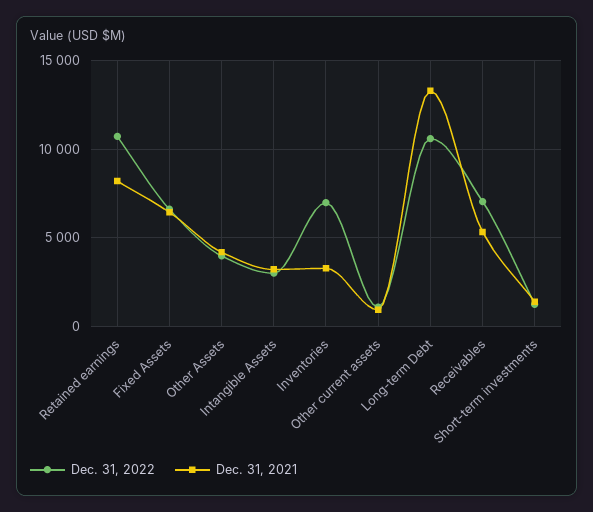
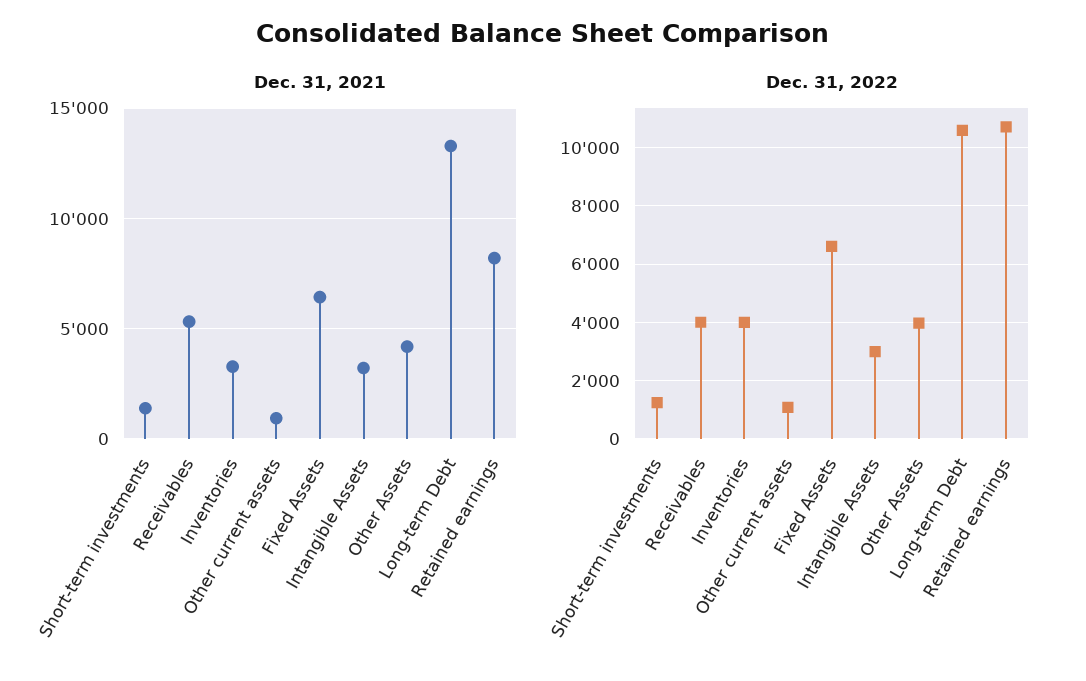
  {
    "Dec. 31, 2022": {
      "Retained earnings": 10750,
      "Fixed Assets": 6500,
      "Other Assets": 4000,
      "Intangible Assets": 3000,
-     "Inventories": 7000,
+     "Inventories": 4000,
      "Other current assets": 1000,
      "Long-term Debt": 10500,
-     "Receivables": 7000,
+     "Receivables": 4000,
      "Short-term investments": 1250
    },
    "Dec. 31, 2021": {
      "Retained earnings": 8000,
      "Fixed Assets": 6500,
      "Other Assets": 4000,
      "Intangible Assets": 3000,
      "Inventories": 3500,
      "Other current assets": 1000,
      "Long-term Debt": 13500,
      "Receivables": 5500,
      "Short-term investments": 1500
    }
  }

